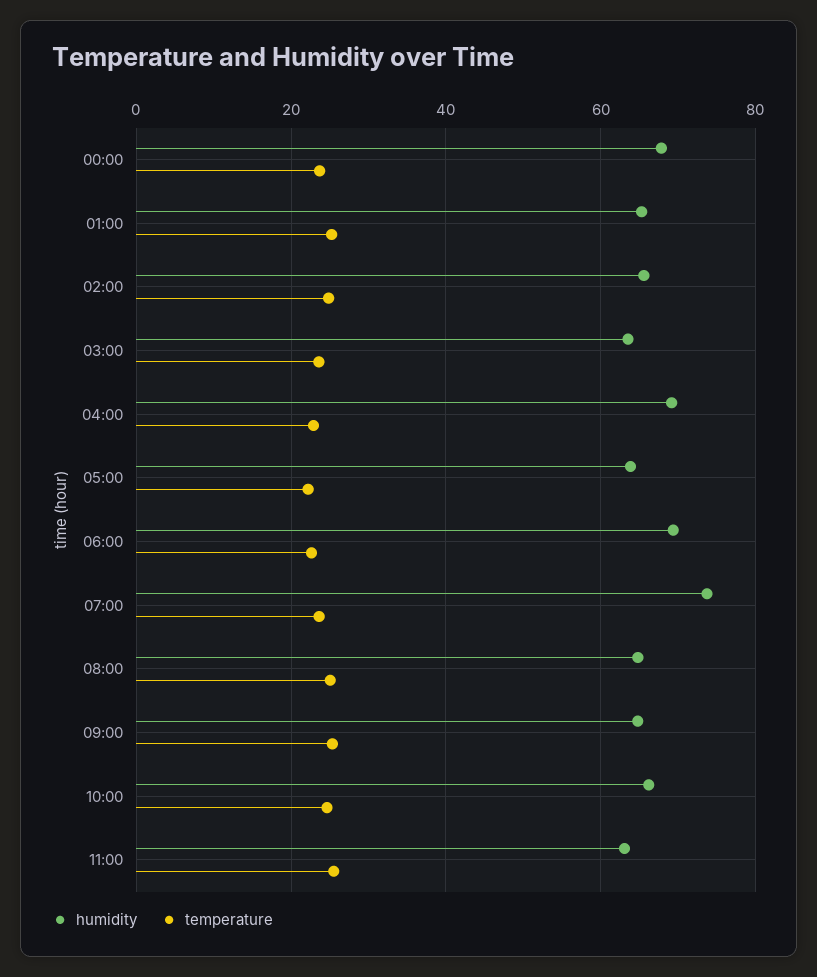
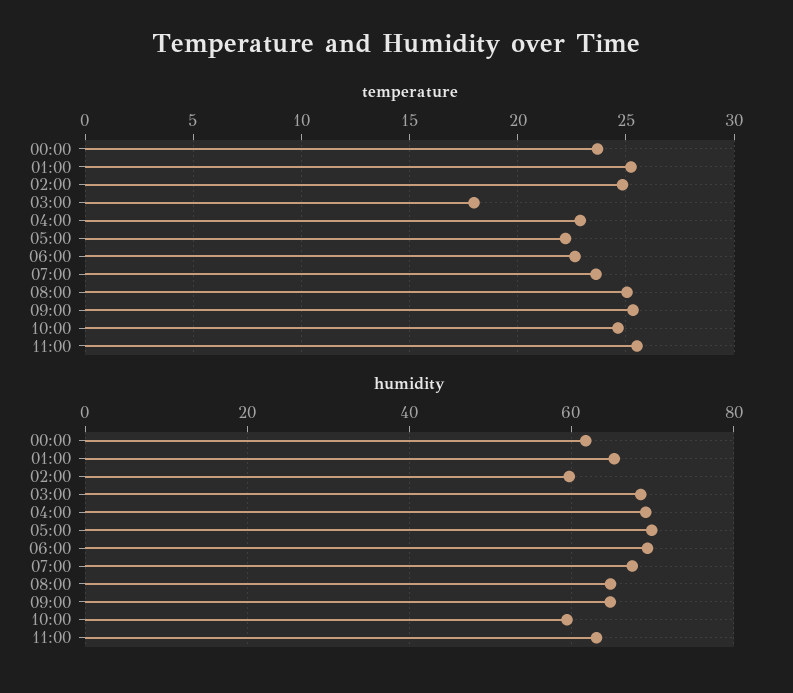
  {
    "humidity": {
-     "00:00": 68,
+     "00:00": 62,
      "01:00": 66,
-     "02:00": 66,
+     "02:00": 60,
-     "03:00": 64,
+     "03:00": 68,
      "04:00": 70,
-     "05:00": 64,
+     "05:00": 70,
      "06:00": 70,
-     "07:00": 74,
+     "07:00": 68,
      "08:00": 64,
      "09:00": 64,
-     "10:00": 66,
+     "10:00": 60,
      "11:00": 64
    },
    "temperature": {
      "00:00": 23.5,
      "01:00": 25,
      "02:00": 25,
-     "03:00": 24,
+     "03:00": 18,
      "04:00": 23,
      "05:00": 22,
      "06:00": 22.5,
      "07:00": 23.5,
      "08:00": 25,
      "09:00": 25.5,
      "10:00": 24.5,
      "11:00": 25.5
    }
  }

